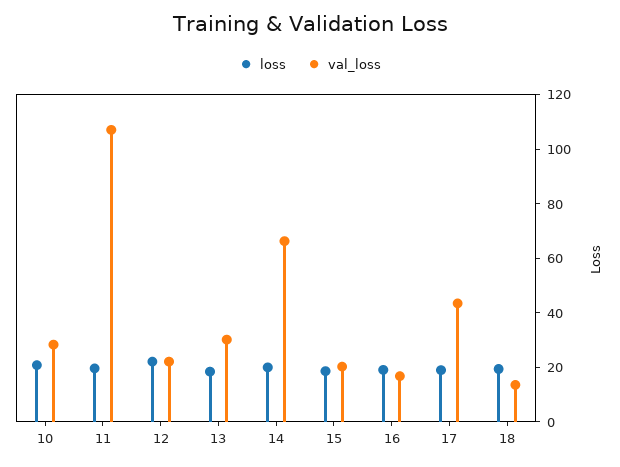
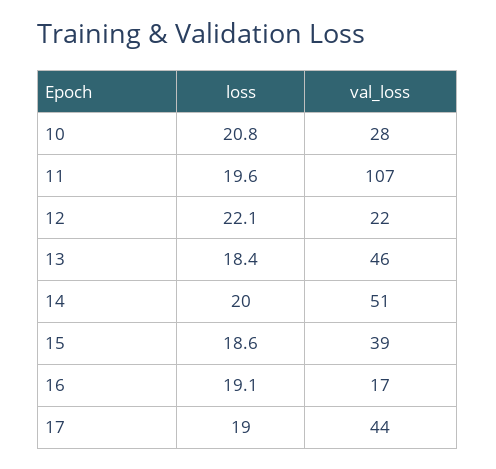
  {
    "loss": {
      "10": 20.8,
      "11": 19.6,
      "12": 22.1,
      "13": 18.4,
      "14": 20,
      "15": 18.6,
      "16": 19.1,
-     "17": 19,
+     "17": 19
-     "18": 20
    },
    "val_loss": {
      "10": 28,
      "11": 107,
      "12": 22,
-     "13": 30,
+     "13": 46,
-     "14": 65,
+     "14": 51,
-     "15": 20,
+     "15": 39,
      "16": 17,
-     "17": 44,
+     "17": 44
-     "18": 15
    }
  }

